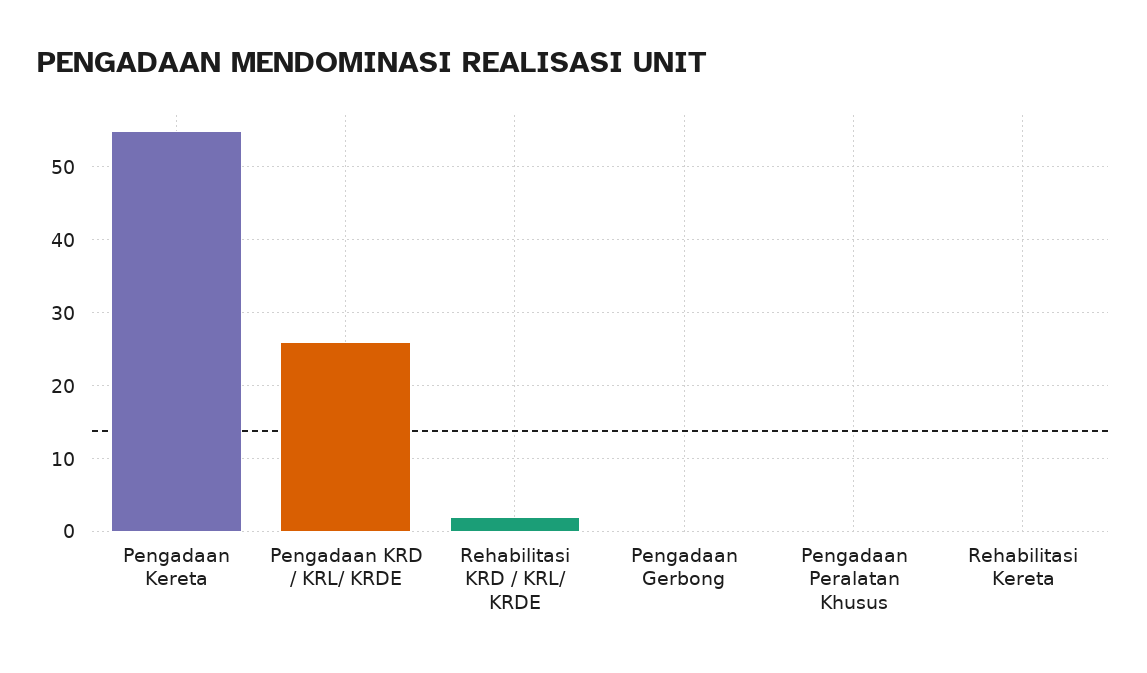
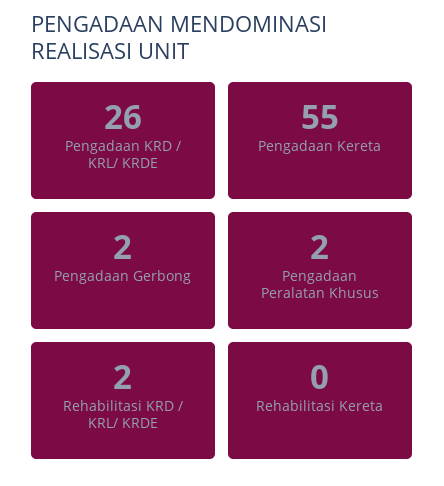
  {
    "Pengadaan Kereta": 55,
    "Pengadaan KRD / KRL/ KRDE": 26,
    "Rehabilitasi KRD / KRL/ KRDE": 2,
-   "Pengadaan Gerbong": 0,
+   "Pengadaan Gerbong": 2,
-   "Pengadaan Peralatan Khusus": 0,
+   "Pengadaan Peralatan Khusus": 2,
    "Rehabilitasi Kereta": 0
  }

